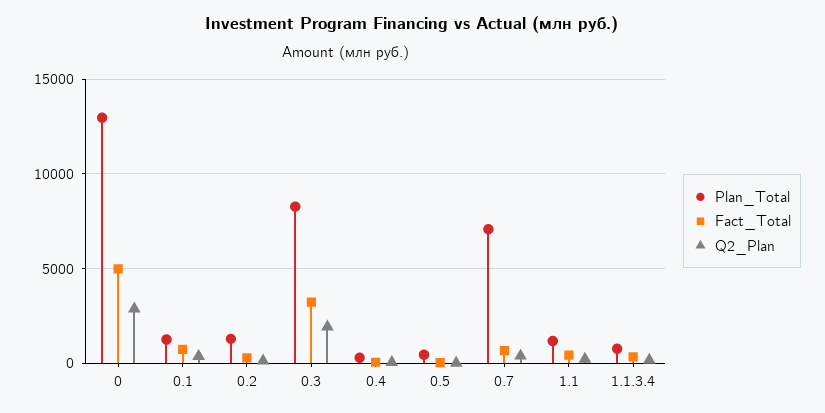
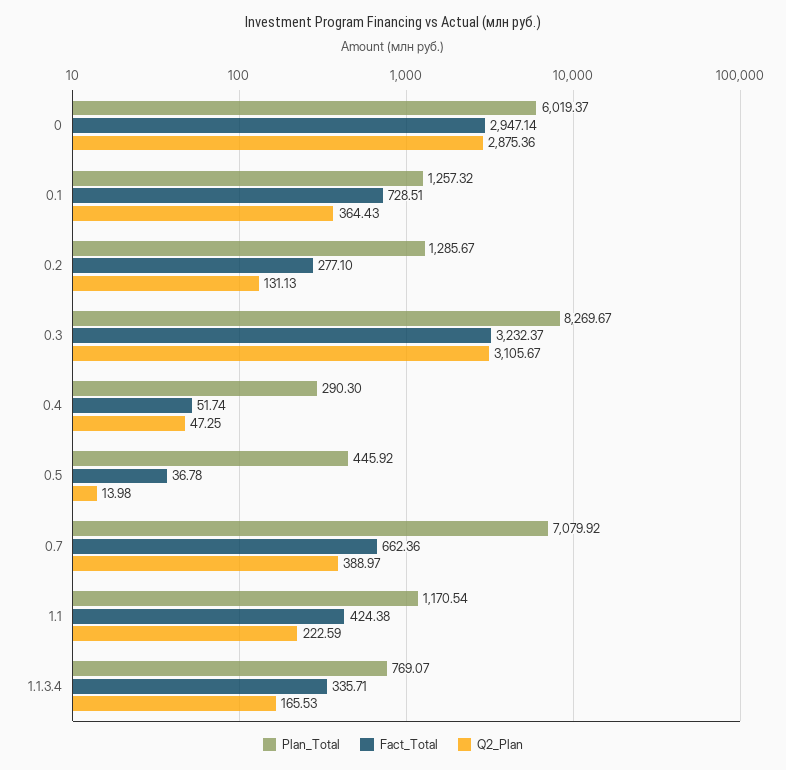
  {
    "Plan_Total": {
-     "0": 13000,
+     "0": 6019.37,
      "0.1": 1257.32,
      "0.2": 1285.67,
      "0.3": 8269.67,
      "0.4": 290.3,
      "0.5": 445.92,
      "0.7": 7079.92,
      "1.1": 1170.54,
      "1.1.3.4": 769.07
    },
    "Fact_Total": {
-     "0": 5000,
+     "0": 2947.14,
      "0.1": 728.51,
      "0.2": 277.1,
      "0.3": 3232.37,
      "0.4": 51.74,
      "0.5": 36.78,
      "0.7": 662.36,
      "1.1": 424.38,
      "1.1.3.4": 335.71
    },
    "Q2_Plan": {
      "0": 2875.36,
      "0.1": 364.43,
      "0.2": 131.13,
-     "0.3": 2000,
+     "0.3": 3105.67,
      "0.4": 47.25,
      "0.5": 13.98,
      "0.7": 388.97,
      "1.1": 222.59,
      "1.1.3.4": 165.53
    }
  }

